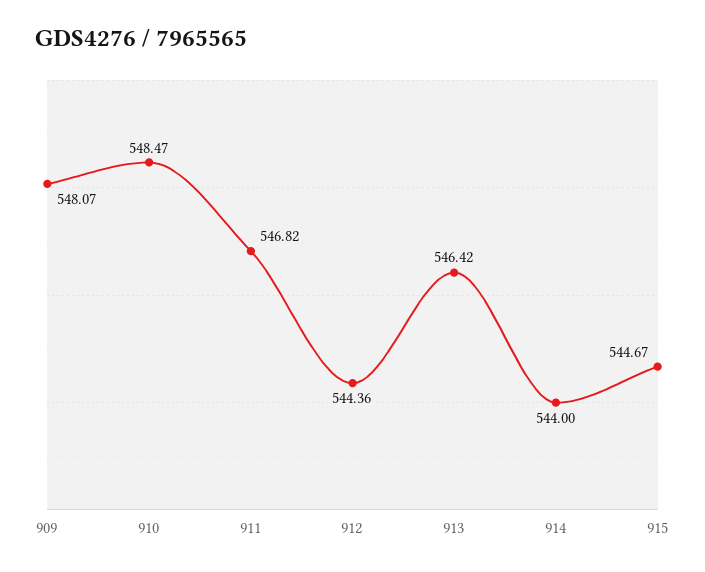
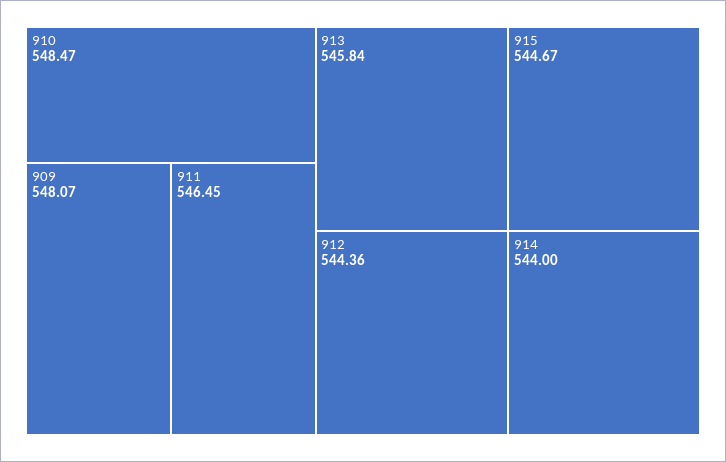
  {
    "909": 548.07,
    "910": 548.47,
-   "911": 546.82,
+   "911": 546.45,
    "912": 544.36,
-   "913": 546.42,
+   "913": 545.84,
    "914": 544,
    "915": 544.67
  }

